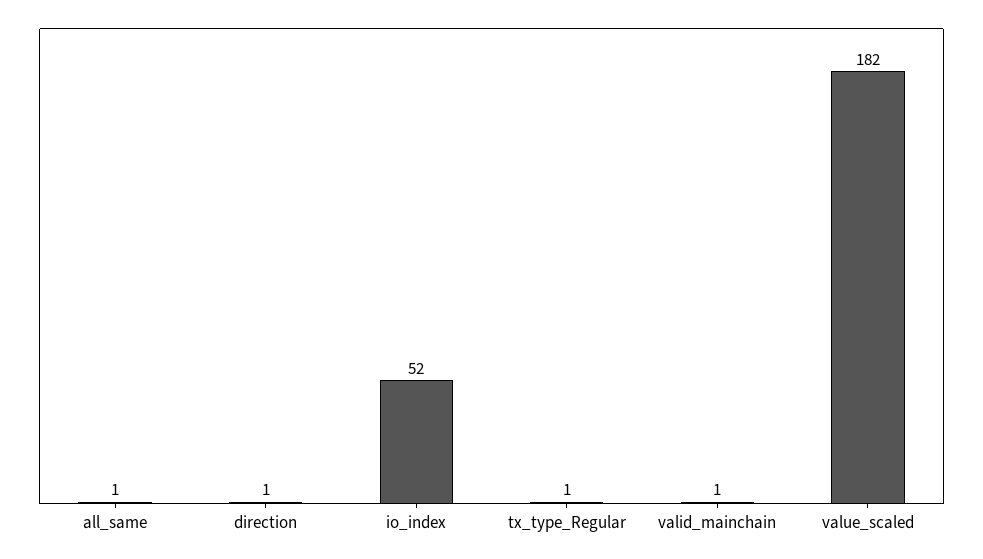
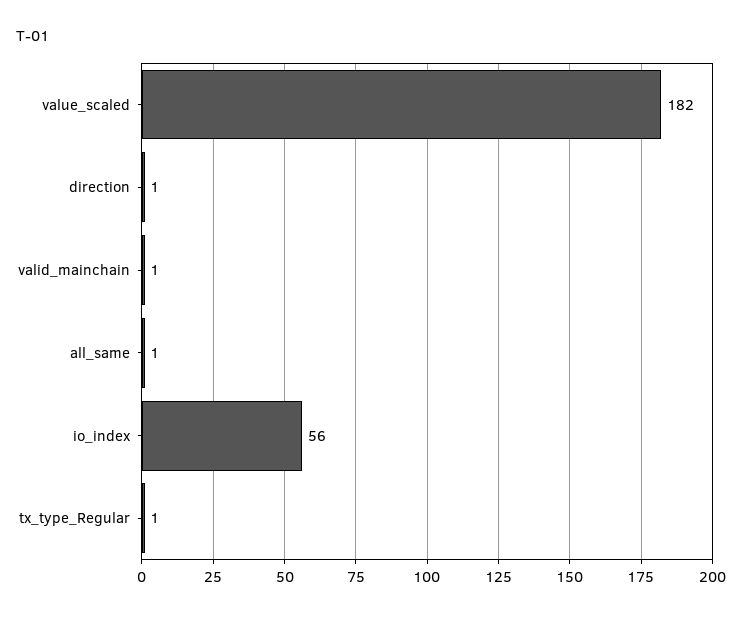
  {
    "all_same": 1,
    "direction": 1,
-   "io_index": 52,
+   "io_index": 56,
    "tx_type_Regular": 1,
    "valid_mainchain": 1,
    "value_scaled": 182
  }

